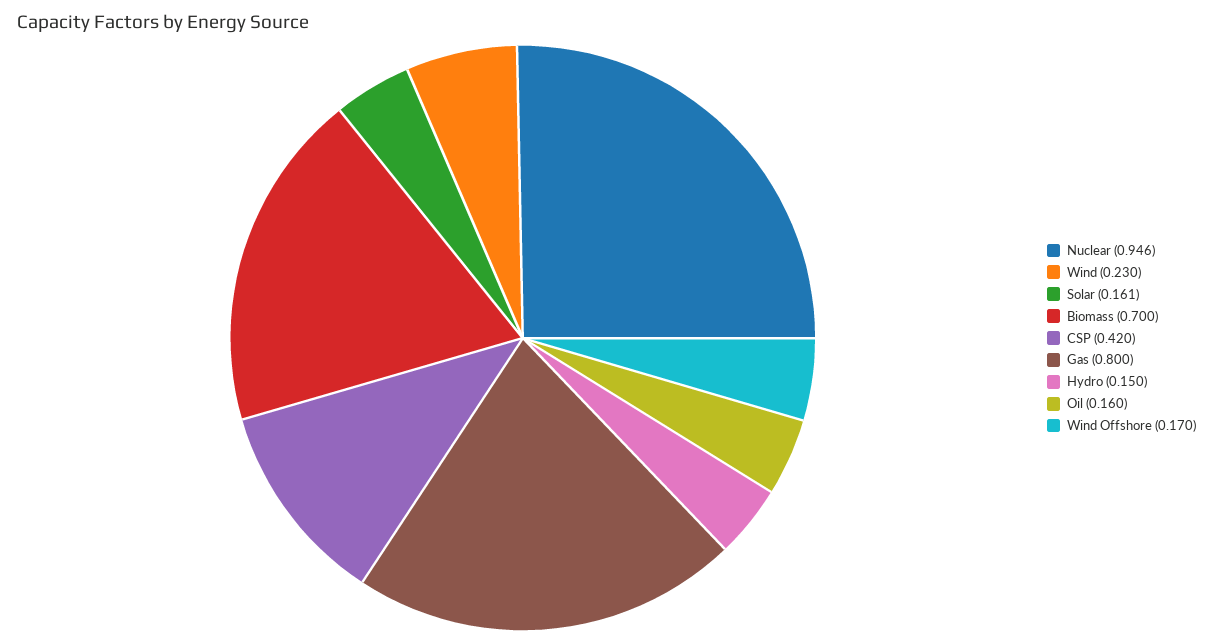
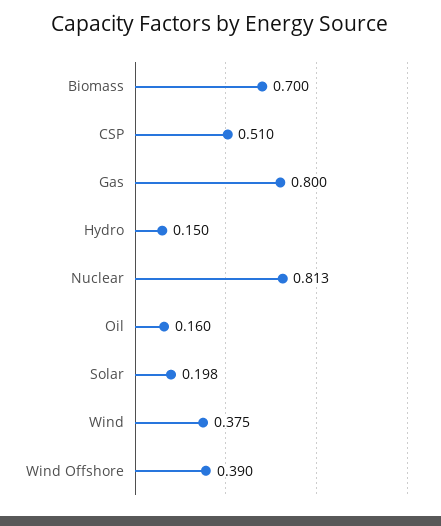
  {
-   "Nuclear": 0.946,
+   "Nuclear": 0.813,
-   "Wind": 0.23,
+   "Wind": 0.375,
-   "Solar": 0.161,
+   "Solar": 0.198,
    "Biomass": 0.7,
-   "CSP": 0.42,
+   "CSP": 0.51,
    "Gas": 0.8,
    "Hydro": 0.15,
    "Oil": 0.16,
-   "Wind Offshore": 0.17
+   "Wind Offshore": 0.39
  }

